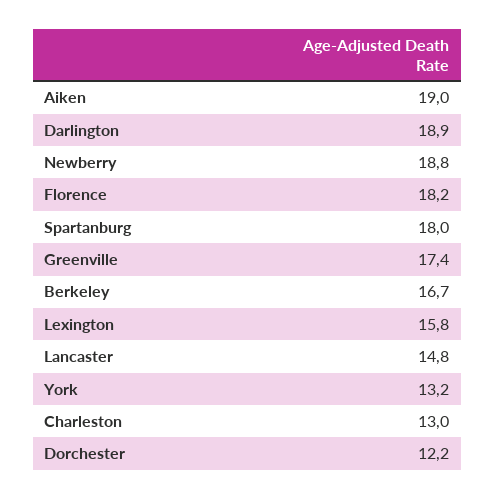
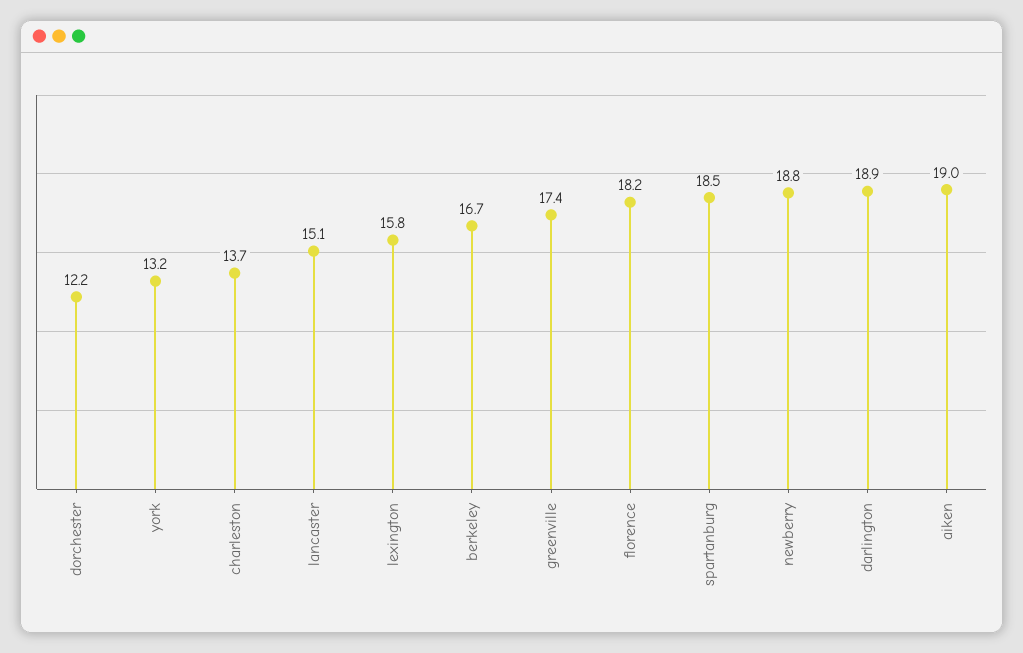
  {
    "Aiken": 19,
    "Darlington": 18.9,
    "Newberry": 18.8,
    "Florence": 18.2,
-   "Spartanburg": 18,
+   "Spartanburg": 18.5,
    "Greenville": 17.4,
    "Berkeley": 16.7,
    "Lexington": 15.8,
-   "Lancaster": 14.8,
+   "Lancaster": 15.1,
    "York": 13.2,
-   "Charleston": 13,
+   "Charleston": 13.7,
    "Dorchester": 12.2
  }

